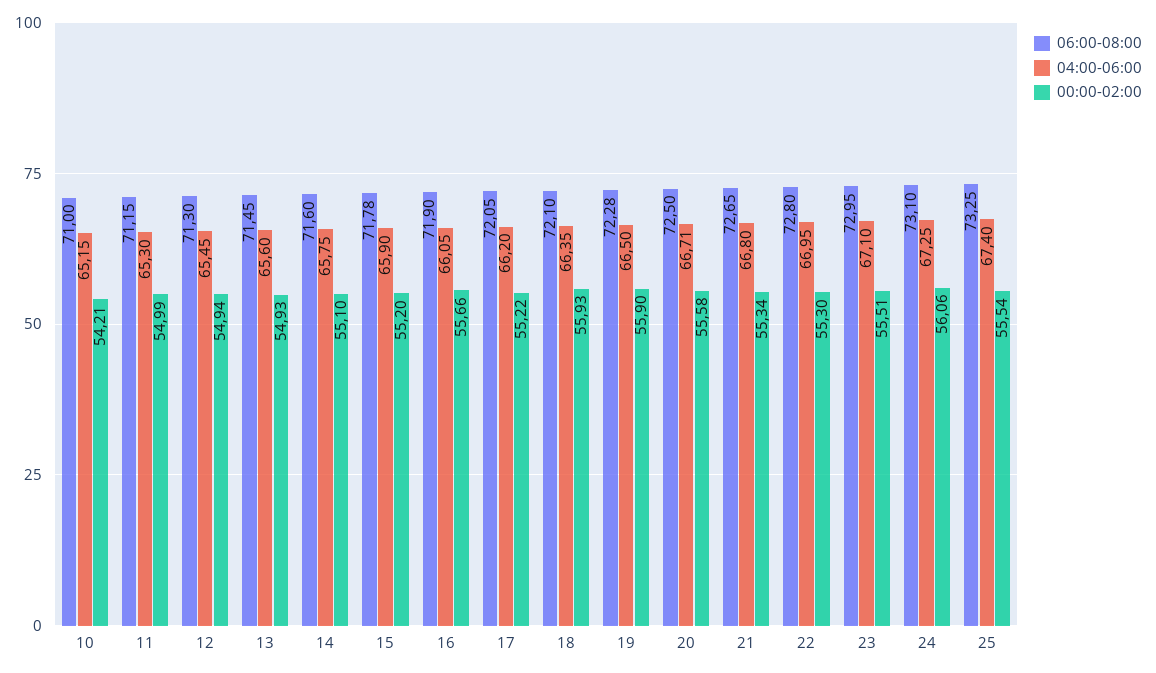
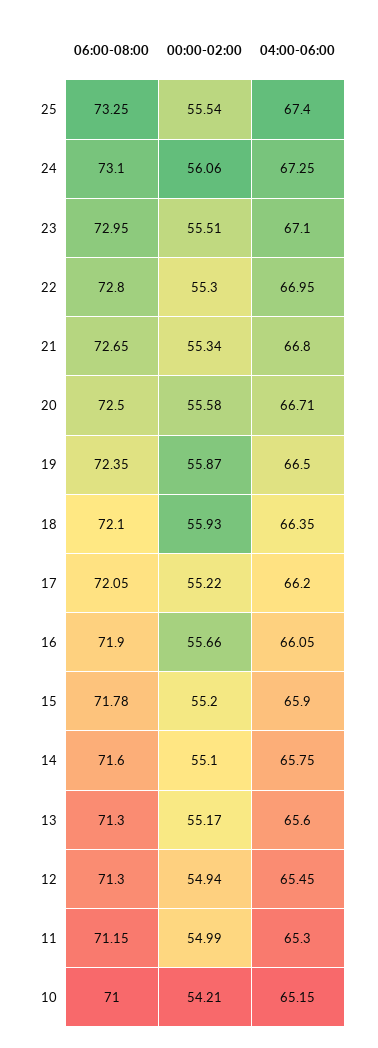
  {
    "06:00-08:00": {
      "10": 71,
      "11": 71.15,
      "12": 71.3,
-     "13": 71.45,
+     "13": 71.3,
      "14": 71.6,
      "15": 71.78,
      "16": 71.9,
      "17": 72.05,
      "18": 72.1,
-     "19": 72.28,
+     "19": 72.35,
      "20": 72.5,
      "21": 72.65,
      "22": 72.8,
      "23": 72.95,
      "24": 73.1,
      "25": 73.25
    },
    "04:00-06:00": {
      "10": 65.15,
      "11": 65.3,
      "12": 65.45,
      "13": 65.6,
      "14": 65.75,
      "15": 65.9,
      "16": 66.05,
      "17": 66.2,
      "18": 66.35,
      "19": 66.5,
      "20": 66.71,
      "21": 66.8,
      "22": 66.95,
      "23": 67.1,
      "24": 67.25,
      "25": 67.4
    },
    "00:00-02:00": {
      "10": 54.21,
      "11": 54.99,
      "12": 54.94,
-     "13": 54.93,
+     "13": 55.17,
      "14": 55.1,
      "15": 55.2,
      "16": 55.66,
      "17": 55.22,
      "18": 55.93,
-     "19": 55.9,
+     "19": 55.87,
      "20": 55.58,
      "21": 55.34,
      "22": 55.3,
      "23": 55.51,
      "24": 56.06,
      "25": 55.54
    }
  }

